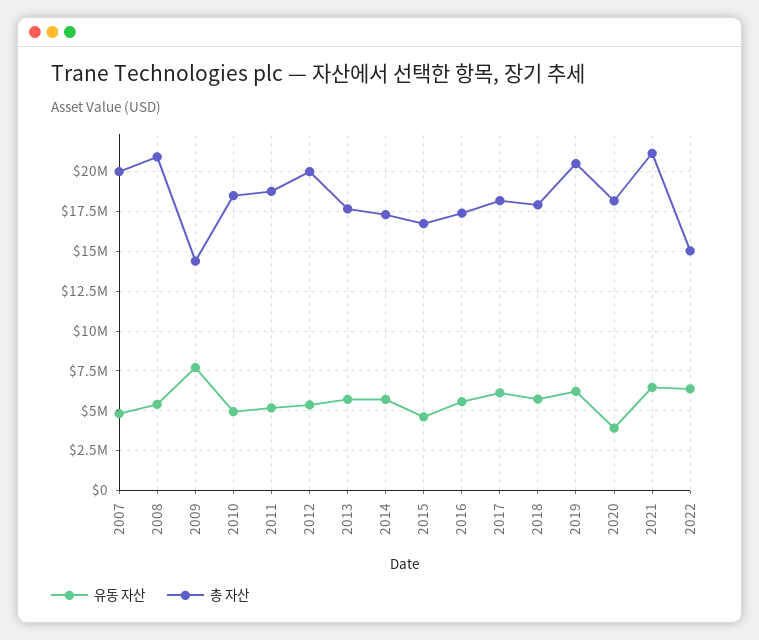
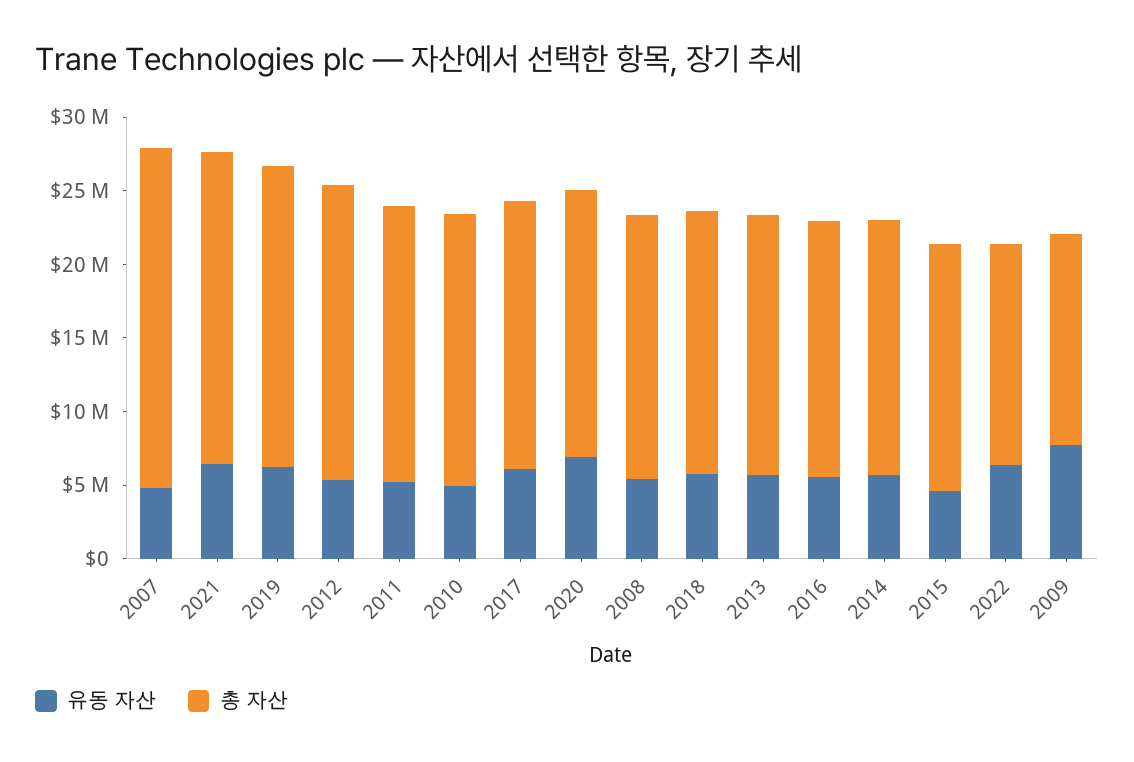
  {
    "유동 자산": {
      "2007": 5000000,
      "2008": 5500000,
      "2009": 7500000,
      "2010": 5000000,
      "2011": 5000000,
      "2012": 5500000,
      "2013": 5500000,
      "2014": 5500000,
      "2015": 4500000,
      "2016": 5500000,
      "2017": 6000000,
      "2018": 5500000,
      "2019": 6000000,
-     "2020": 4000000,
+     "2020": 7000000,
      "2021": 6500000,
      "2022": 6500000
    },
    "총 자산": {
-     "2007": 20000000,
+     "2007": 23000000,
-     "2008": 21000000,
+     "2008": 18000000,
      "2009": 14500000,
      "2010": 18500000,
      "2011": 19000000,
      "2012": 20000000,
      "2013": 17500000,
      "2014": 17500000,
      "2015": 16500000,
      "2016": 17500000,
      "2017": 18000000,
      "2018": 18000000,
      "2019": 20500000,
      "2020": 18000000,
      "2021": 21000000,
      "2022": 15000000
    }
  }

